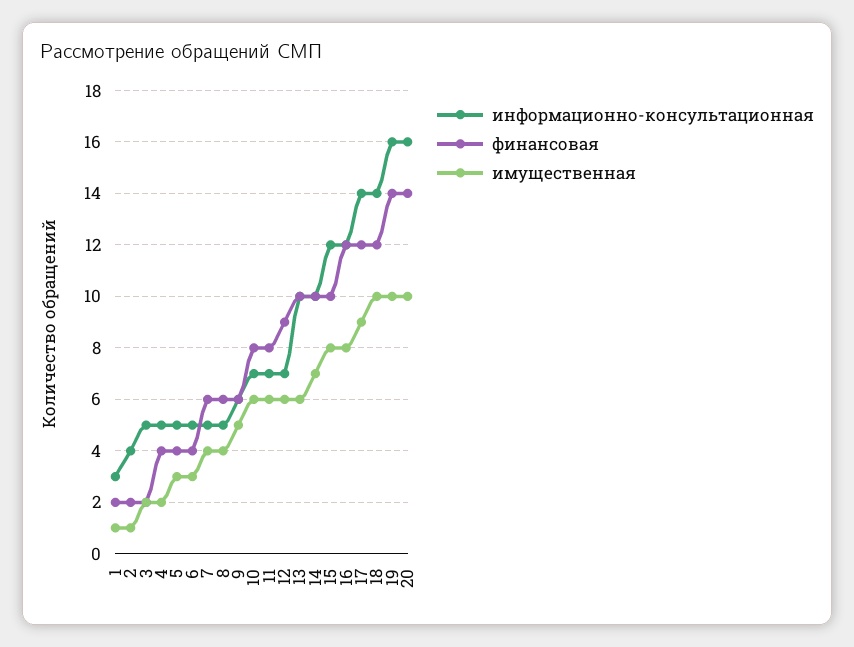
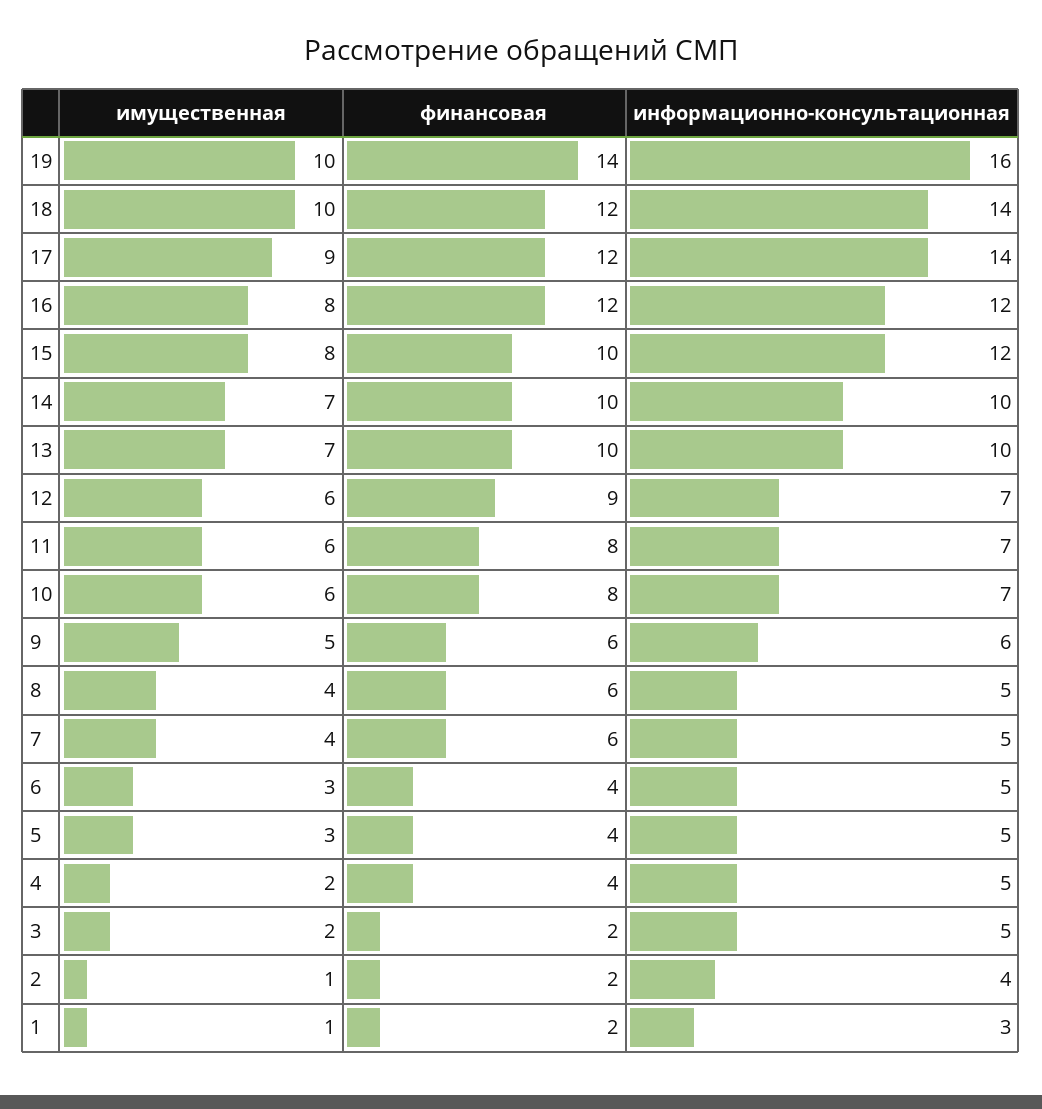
  {
    "информационно-консультационная": {
      "1": 3,
      "2": 4,
      "3": 5,
      "4": 5,
      "5": 5,
      "6": 5,
      "7": 5,
      "8": 5,
      "9": 6,
      "10": 7,
      "11": 7,
      "12": 7,
      "13": 10,
      "14": 10,
      "15": 12,
      "16": 12,
      "17": 14,
      "18": 14,
-     "19": 16,
+     "19": 16
-     "20": 16
    },
    "финансовая": {
      "1": 2,
      "2": 2,
      "3": 2,
      "4": 4,
      "5": 4,
      "6": 4,
      "7": 6,
      "8": 6,
      "9": 6,
      "10": 8,
      "11": 8,
      "12": 9,
      "13": 10,
      "14": 10,
      "15": 10,
      "16": 12,
      "17": 12,
      "18": 12,
-     "19": 14,
+     "19": 14
-     "20": 14
    },
    "имущественная": {
      "1": 1,
      "2": 1,
      "3": 2,
      "4": 2,
      "5": 3,
      "6": 3,
      "7": 4,
      "8": 4,
      "9": 5,
      "10": 6,
      "11": 6,
      "12": 6,
-     "13": 6,
+     "13": 7,
      "14": 7,
      "15": 8,
      "16": 8,
      "17": 9,
      "18": 10,
-     "19": 10,
+     "19": 10
-     "20": 10
    }
  }

